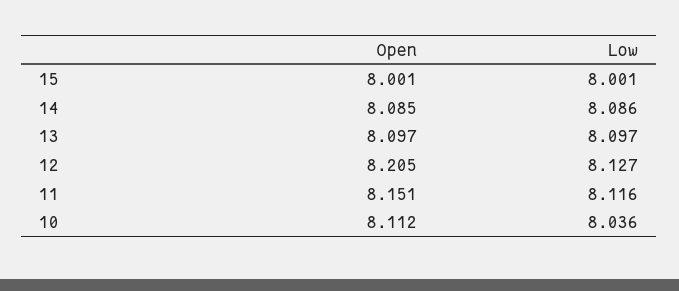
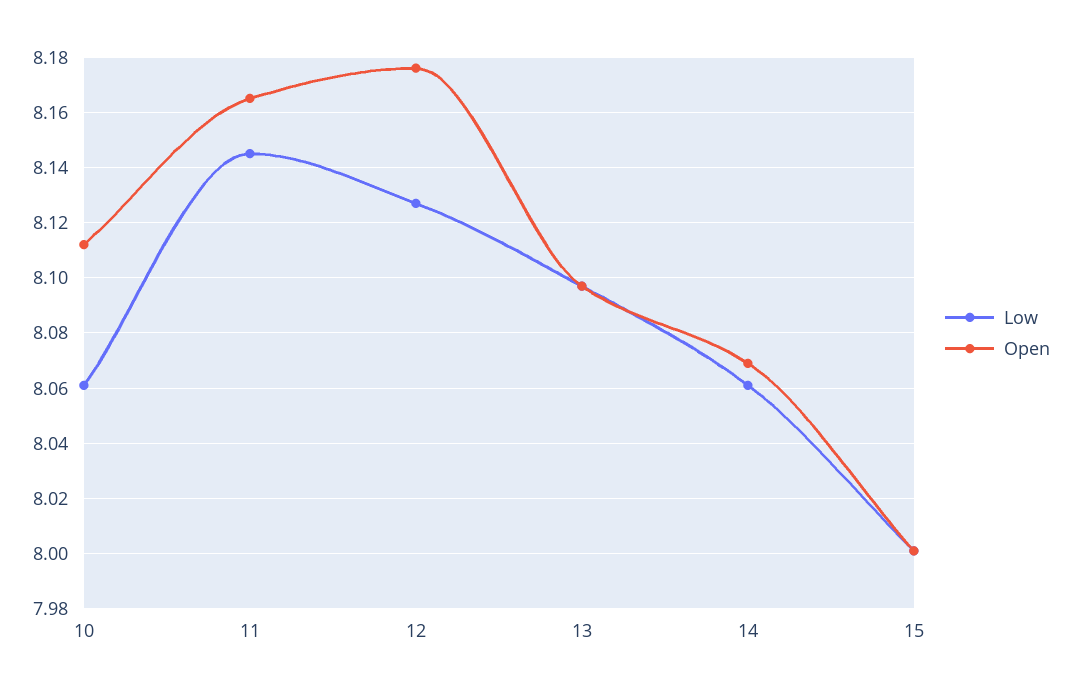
  {
    "Open": {
      "15": 8.001,
-     "14": 8.085,
+     "14": 8.07,
      "13": 8.097,
-     "12": 8.205,
+     "12": 8.175,
-     "11": 8.151,
+     "11": 8.165,
      "10": 8.112
    },
    "Low": {
      "15": 8.001,
-     "14": 8.086,
+     "14": 8.06,
      "13": 8.097,
      "12": 8.127,
-     "11": 8.116,
+     "11": 8.145,
-     "10": 8.036
+     "10": 8.06
    }
  }

